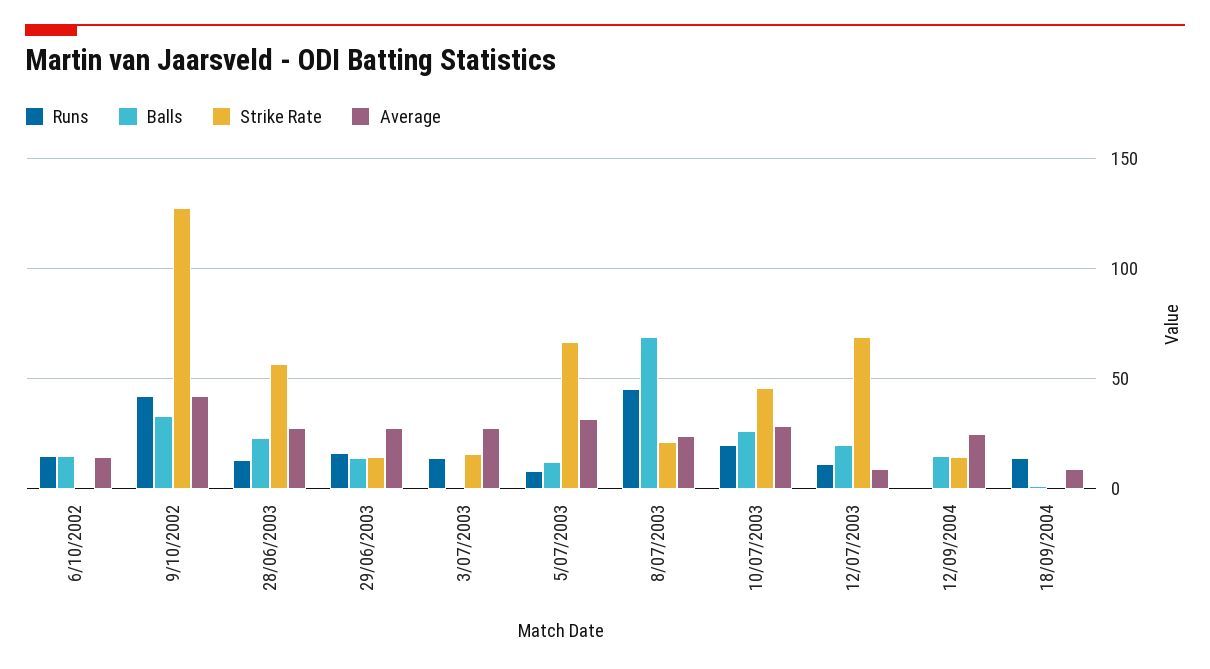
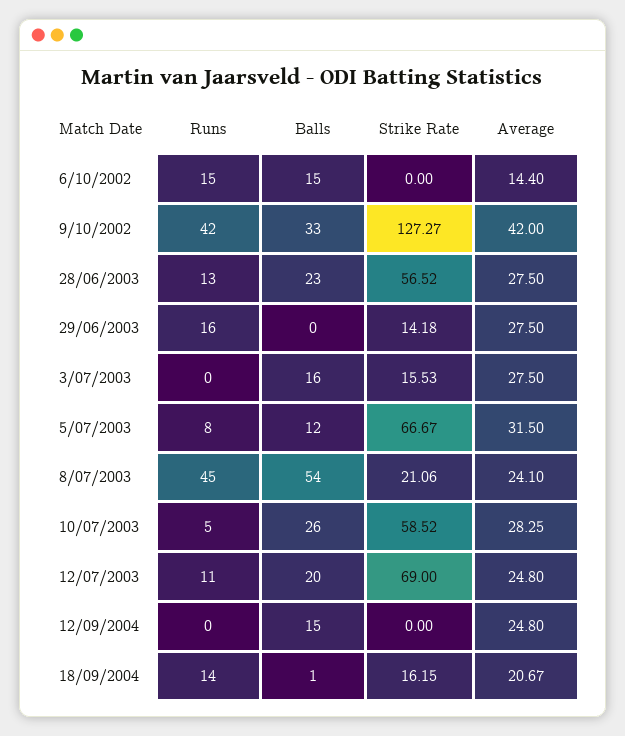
  {
    "Runs": {
      "6/10/2002": 15,
      "9/10/2002": 42,
      "28/06/2003": 13,
      "29/06/2003": 16,
-     "3/07/2003": 15,
+     "3/07/2003": 0,
      "5/07/2003": 8,
      "8/07/2003": 45,
-     "10/07/2003": 20,
+     "10/07/2003": 5,
      "12/07/2003": 11,
      "12/09/2004": 0,
      "18/09/2004": 14
    },
    "Balls": {
      "6/10/2002": 15,
      "9/10/2002": 33,
      "28/06/2003": 23,
-     "29/06/2003": 15,
+     "29/06/2003": 0,
-     "3/07/2003": 0,
+     "3/07/2003": 16,
      "5/07/2003": 12,
-     "8/07/2003": 70,
+     "8/07/2003": 54,
      "10/07/2003": 26,
      "12/07/2003": 20,
      "12/09/2004": 15,
      "18/09/2004": 1
    },
    "Strike Rate": {
      "6/10/2002": 0,
      "9/10/2002": 127.27,
      "28/06/2003": 56.52,
      "29/06/2003": 14.18,
      "3/07/2003": 15.53,
      "5/07/2003": 66.67,
      "8/07/2003": 21.06,
-     "10/07/2003": 45,
+     "10/07/2003": 58.52,
      "12/07/2003": 69,
-     "12/09/2004": 15,
+     "12/09/2004": 0,
-     "18/09/2004": 0
+     "18/09/2004": 16.15
    },
    "Average": {
      "6/10/2002": 14.4,
      "9/10/2002": 42,
      "28/06/2003": 27.5,
      "29/06/2003": 27.5,
      "3/07/2003": 27.5,
      "5/07/2003": 31.5,
      "8/07/2003": 24.1,
      "10/07/2003": 28.25,
-     "12/07/2003": 10,
+     "12/07/2003": 24.8,
      "12/09/2004": 24.8,
-     "18/09/2004": 10
+     "18/09/2004": 20.67
    }
  }

